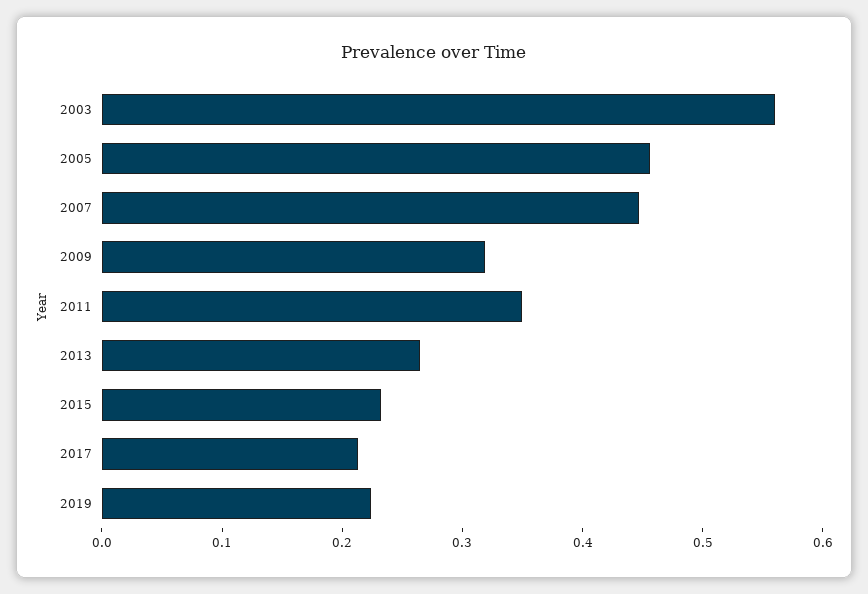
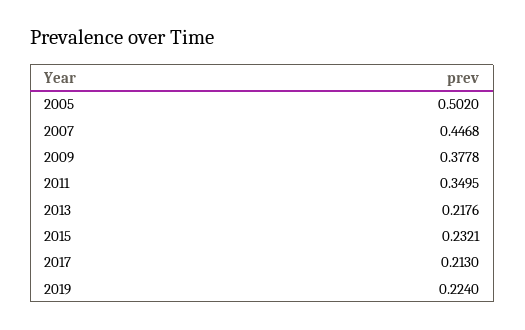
  {
-   "2003": 0.56,
-   "2005": 0.46,
+   "2005": 0.502,
    "2007": 0.4468,
-   "2009": 0.32,
+   "2009": 0.3778,
    "2011": 0.3495,
-   "2013": 0.26,
+   "2013": 0.2176,
    "2015": 0.2321,
    "2017": 0.213,
    "2019": 0.224
  }

